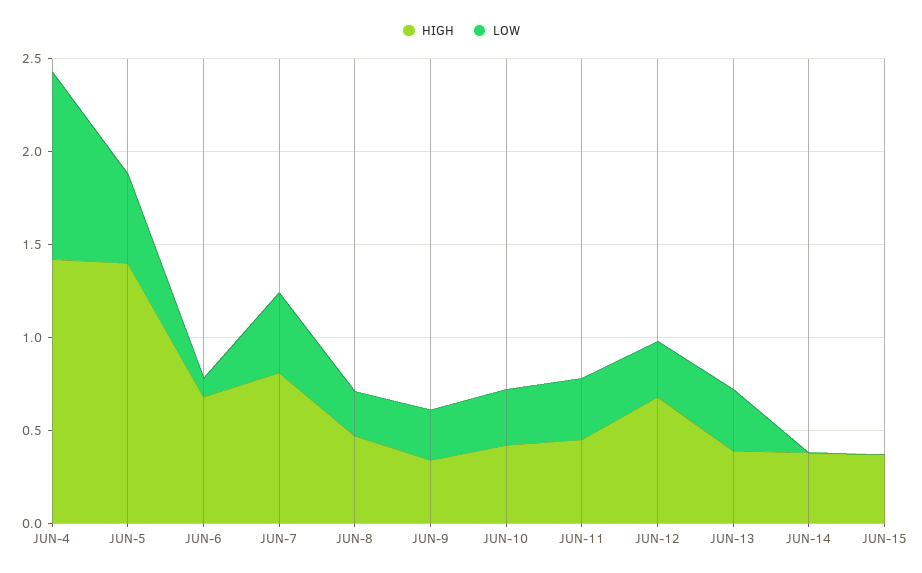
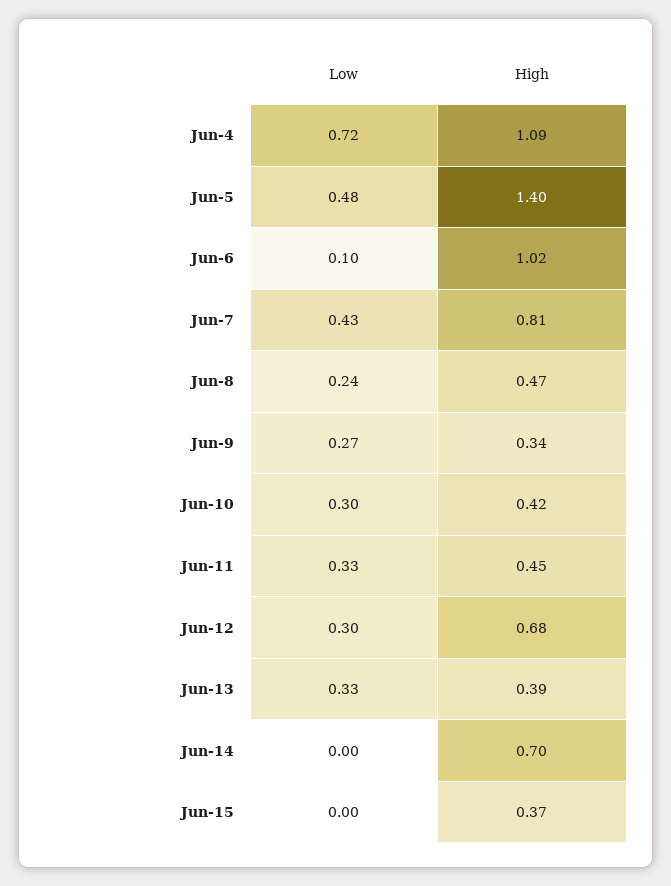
  {
    "HIGH": {
-     "JUN-4": 1.4,
+     "JUN-4": 1.09,
      "JUN-5": 1.4,
-     "JUN-6": 0.7,
+     "JUN-6": 1.02,
      "JUN-7": 0.81,
      "JUN-8": 0.47,
      "JUN-9": 0.34,
      "JUN-10": 0.42,
      "JUN-11": 0.45,
      "JUN-12": 0.68,
      "JUN-13": 0.39,
-     "JUN-14": 0.4,
+     "JUN-14": 0.7,
      "JUN-15": 0.37
    },
    "LOW": {
-     "JUN-4": 1,
+     "JUN-4": 0.72,
      "JUN-5": 0.48,
      "JUN-6": 0.1,
      "JUN-7": 0.43,
      "JUN-8": 0.24,
      "JUN-9": 0.27,
      "JUN-10": 0.3,
      "JUN-11": 0.33,
      "JUN-12": 0.3,
      "JUN-13": 0.33,
      "JUN-14": 0,
      "JUN-15": 0
    }
  }

